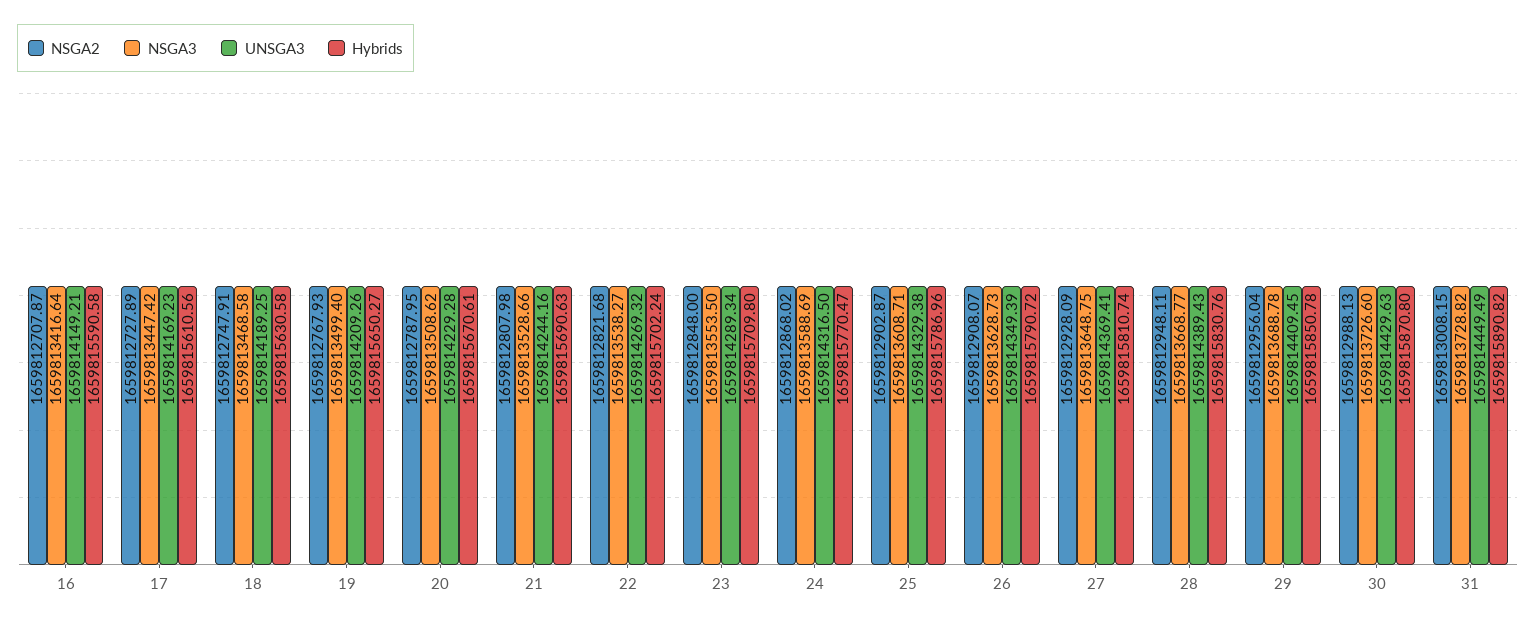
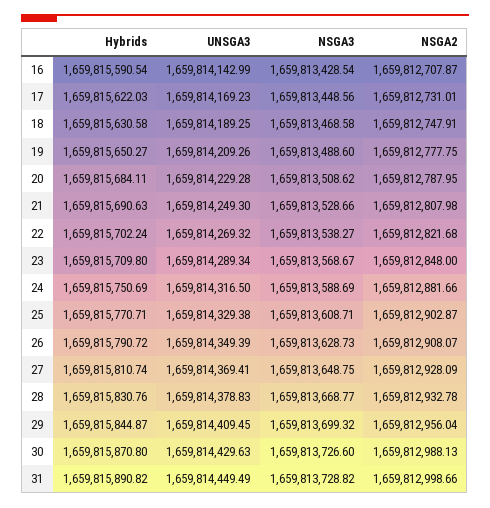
  {
    "NSGA2": {
      "16": 1659812707.87,
-     "17": 1659812727.89,
+     "17": 1659812731.01,
      "18": 1659812747.91,
-     "19": 1659812767.93,
+     "19": 1659812777.75,
      "20": 1659812787.95,
      "21": 1659812807.98,
      "22": 1659812821.68,
      "23": 1659812848,
-     "24": 1659812868.02,
+     "24": 1659812881.66,
      "25": 1659812902.87,
      "26": 1659812908.07,
      "27": 1659812928.09,
-     "28": 1659812948.11,
+     "28": 1659812932.78,
      "29": 1659812956.04,
      "30": 1659812988.13,
-     "31": 1659813008.15
+     "31": 1659812998.66
    },
    "NSGA3": {
-     "16": 1659813416.64,
+     "16": 1659813428.54,
-     "17": 1659813447.42,
+     "17": 1659813448.56,
      "18": 1659813468.58,
-     "19": 1659813499.4,
+     "19": 1659813488.6,
      "20": 1659813508.62,
      "21": 1659813528.66,
      "22": 1659813538.27,
-     "23": 1659813553.5,
+     "23": 1659813568.67,
      "24": 1659813588.69,
      "25": 1659813608.71,
      "26": 1659813628.73,
      "27": 1659813648.75,
      "28": 1659813668.77,
-     "29": 1659813688.78,
+     "29": 1659813699.32,
      "30": 1659813726.6,
      "31": 1659813728.82
    },
    "UNSGA3": {
-     "16": 1659814149.21,
+     "16": 1659814142.99,
      "17": 1659814169.23,
      "18": 1659814189.25,
      "19": 1659814209.26,
      "20": 1659814229.28,
-     "21": 1659814244.16,
+     "21": 1659814249.3,
      "22": 1659814269.32,
      "23": 1659814289.34,
      "24": 1659814316.5,
      "25": 1659814329.38,
      "26": 1659814349.39,
      "27": 1659814369.41,
-     "28": 1659814389.43,
+     "28": 1659814378.83,
      "29": 1659814409.45,
      "30": 1659814429.63,
      "31": 1659814449.49
    },
    "Hybrids": {
-     "16": 1659815590.58,
+     "16": 1659815590.54,
-     "17": 1659815610.56,
+     "17": 1659815622.03,
      "18": 1659815630.58,
      "19": 1659815650.27,
-     "20": 1659815670.61,
+     "20": 1659815684.11,
      "21": 1659815690.63,
      "22": 1659815702.24,
      "23": 1659815709.8,
-     "24": 1659815770.47,
+     "24": 1659815750.69,
-     "25": 1659815786.96,
+     "25": 1659815770.71,
      "26": 1659815790.72,
      "27": 1659815810.74,
      "28": 1659815830.76,
-     "29": 1659815850.78,
+     "29": 1659815844.87,
      "30": 1659815870.8,
      "31": 1659815890.82
    }
  }

